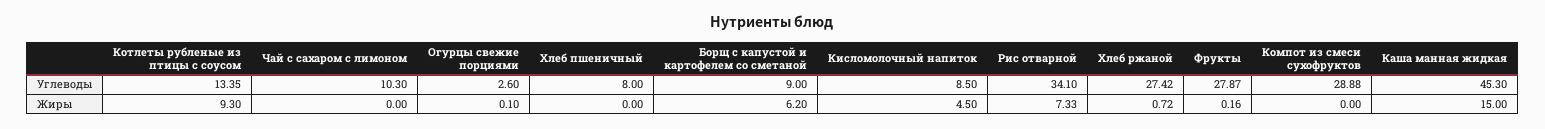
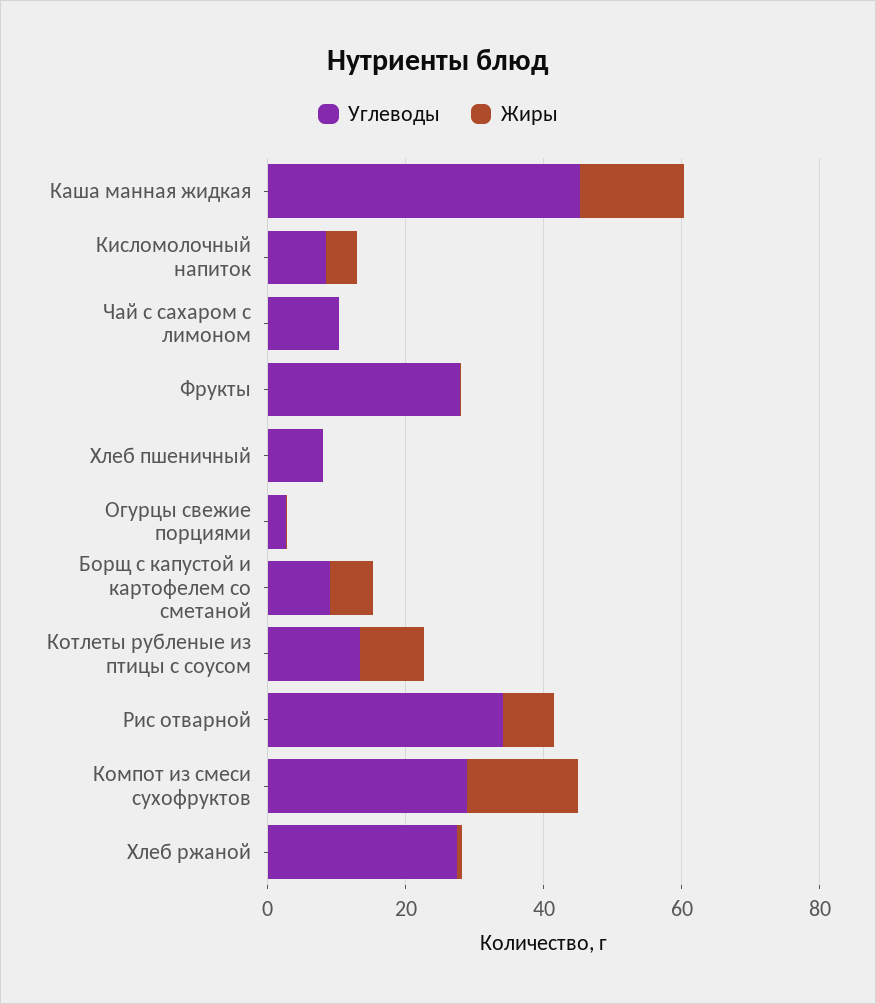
  {
    "Углеводы": {
      "Котлеты рубленые из птицы с соусом": 13.35,
      "Чай с сахаром с лимоном": 10.3,
      "Огурцы свежие порциями": 2.6,
      "Хлеб пшеничный": 8,
      "Борщ с капустой и картофелем со сметаной": 9,
      "Кисломолочный напиток": 8.5,
      "Рис отварной": 34.1,
      "Хлеб ржаной": 27.42,
      "Фрукты": 27.87,
      "Компот из смеси сухофруктов": 28.88,
      "Каша манная жидкая": 45.3
    },
    "Жиры": {
      "Котлеты рубленые из птицы с соусом": 9.3,
      "Чай с сахаром с лимоном": 0,
      "Огурцы свежие порциями": 0.1,
      "Хлеб пшеничный": 0,
      "Борщ с капустой и картофелем со сметаной": 6.2,
      "Кисломолочный напиток": 4.5,
      "Рис отварной": 7.33,
      "Хлеб ржаной": 0.72,
      "Фрукты": 0.16,
-     "Компот из смеси сухофруктов": 0,
+     "Компот из смеси сухофруктов": 15,
      "Каша манная жидкая": 15
    }
  }

